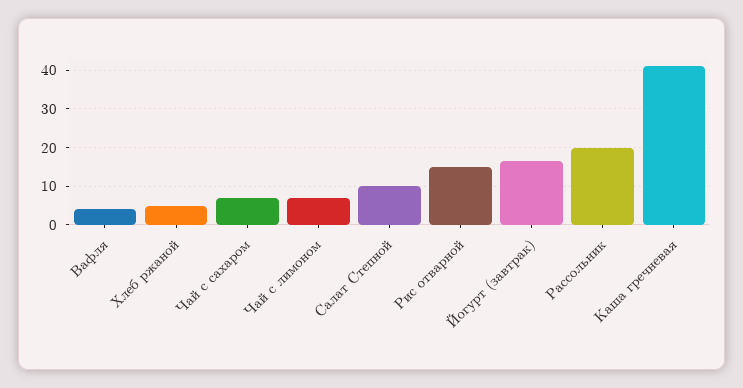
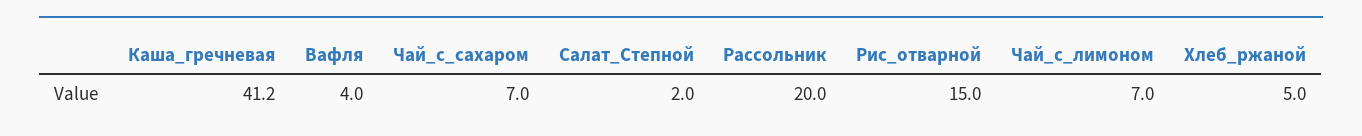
  {
    "Вафля": 4,
    "Хлеб ржаной": 5,
    "Чай с сахаром": 7,
    "Чай с лимоном": 7,
-   "Салат Степной": 10,
+   "Салат Степной": 2,
    "Рис отварной": 15,
-   "Йогурт (завтрак)": 16,
    "Рассольник": 20,
    "Каша гречневая": 41.2
  }

